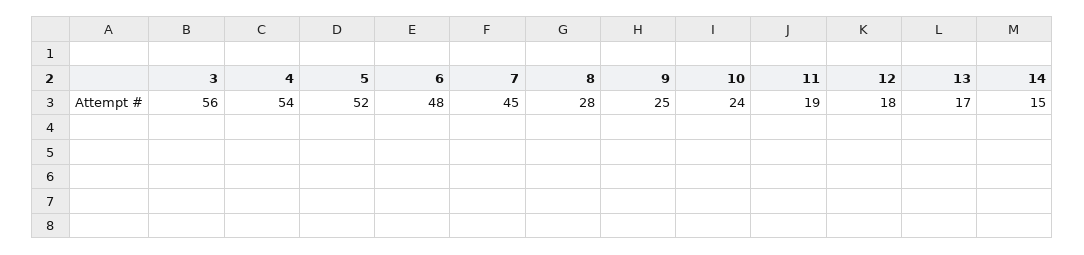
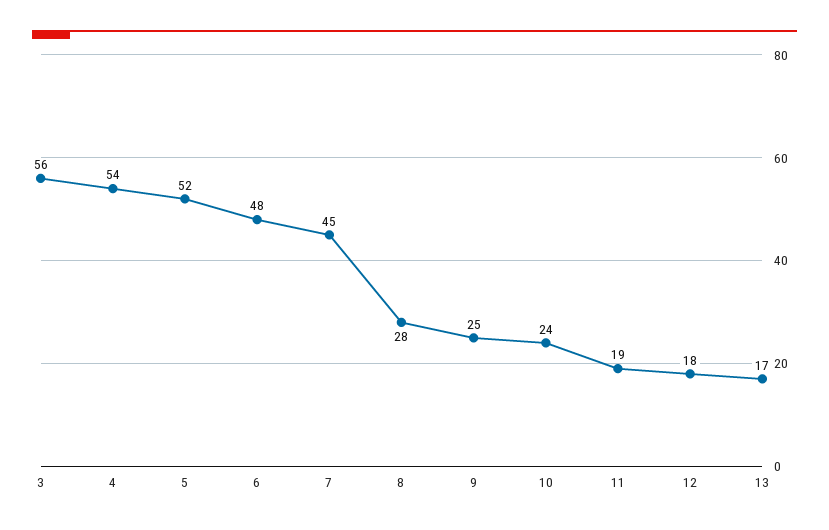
  {
    "3": 56,
    "4": 54,
    "5": 52,
    "6": 48,
    "7": 45,
    "8": 28,
    "9": 25,
    "10": 24,
    "11": 19,
    "12": 18,
-   "13": 17,
+   "13": 17
-   "14": 15
  }

